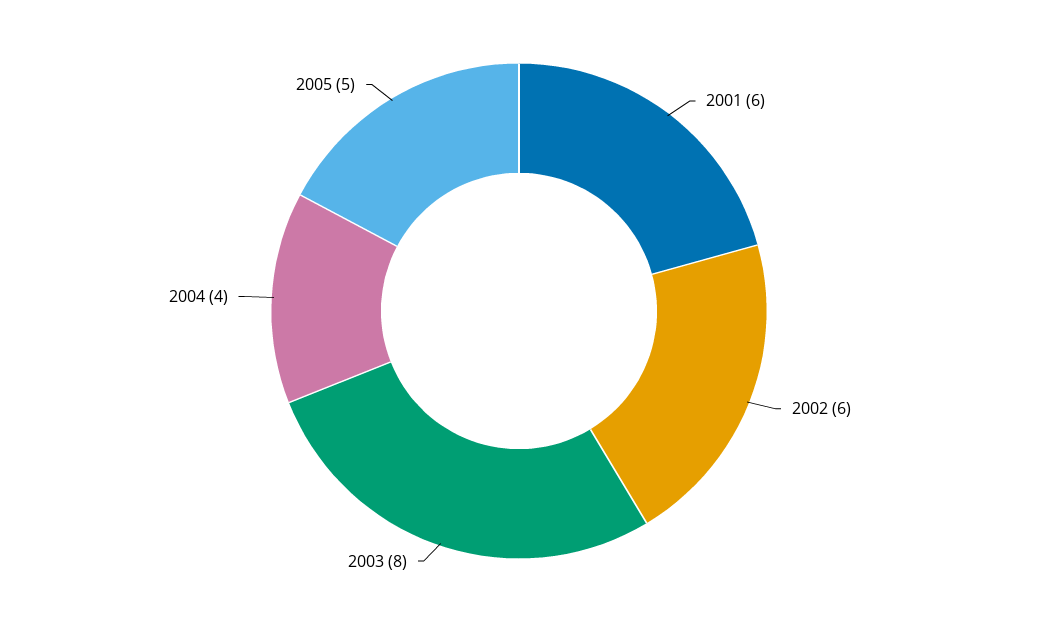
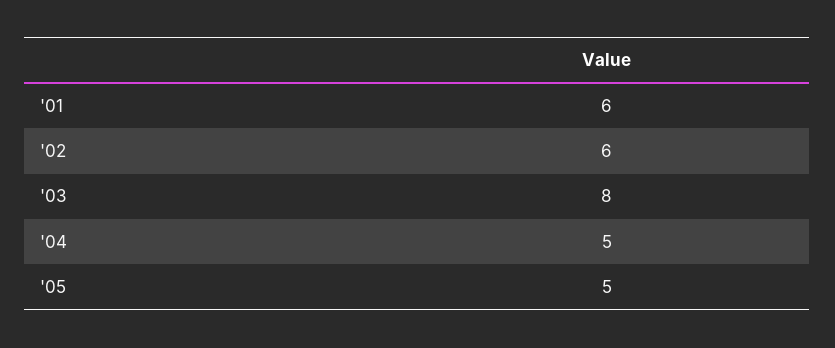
  {
    "2001": 6,
    "2002": 6,
    "2003": 8,
-   "2004": 4,
+   "2004": 5,
    "2005": 5
  }

